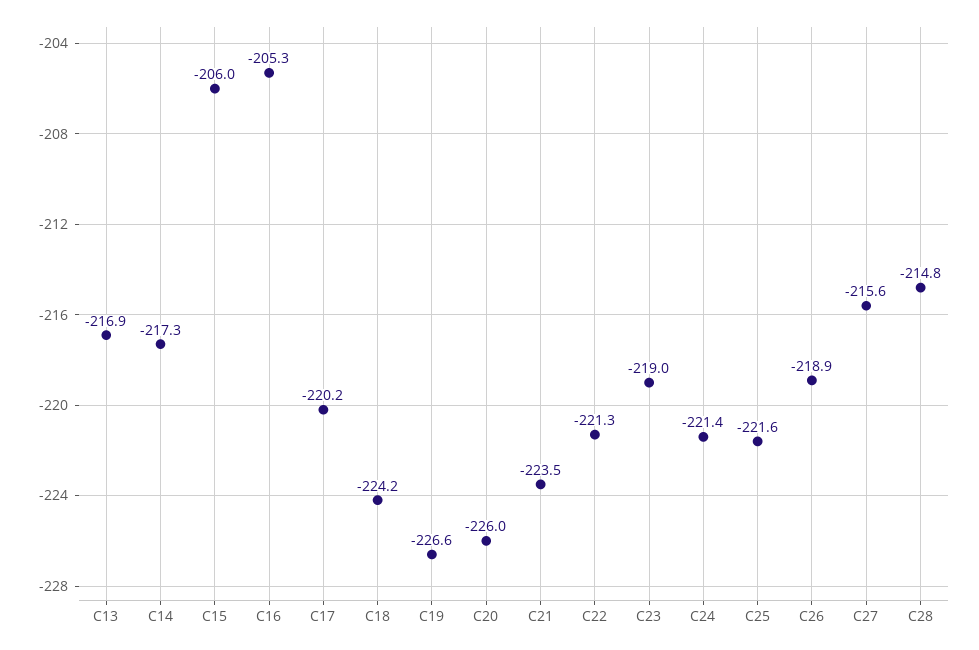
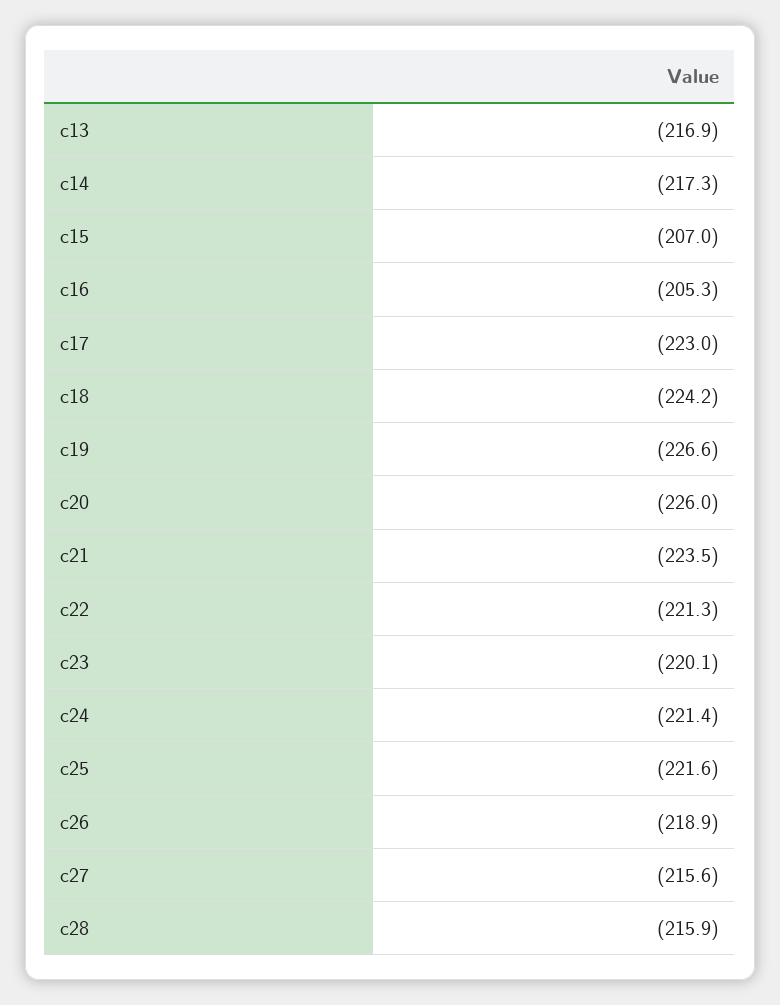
  {
    "C13": -216.9,
    "C14": -217.3,
-   "C15": -206,
+   "C15": -207,
    "C16": -205.3,
-   "C17": -220.2,
+   "C17": -223,
    "C18": -224.2,
    "C19": -226.6,
    "C20": -226,
    "C21": -223.5,
    "C22": -221.3,
-   "C23": -219,
+   "C23": -220.1,
    "C24": -221.4,
    "C25": -221.6,
    "C26": -218.9,
    "C27": -215.6,
-   "C28": -214.8
+   "C28": -215.9
  }

